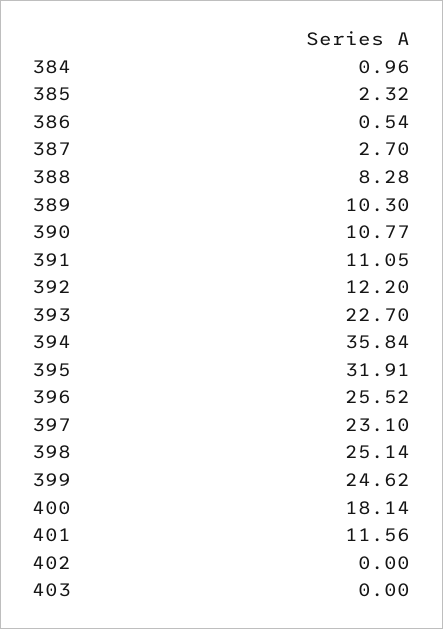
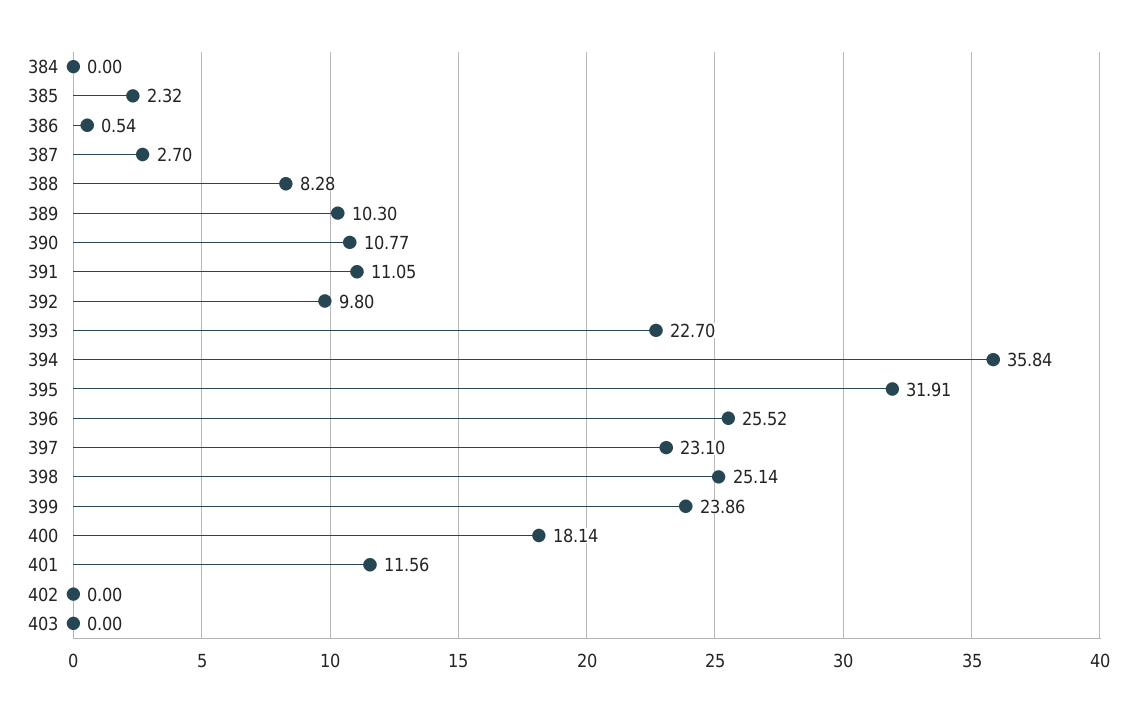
  {
-   "384": 0.96,
+   "384": 0,
    "385": 2.32,
    "386": 0.54,
    "387": 2.7,
    "388": 8.28,
    "389": 10.3,
    "390": 10.77,
    "391": 11.05,
-   "392": 12.2,
+   "392": 9.8,
    "393": 22.7,
    "394": 35.84,
    "395": 31.91,
    "396": 25.52,
    "397": 23.1,
    "398": 25.14,
-   "399": 24.62,
+   "399": 23.86,
    "400": 18.14,
    "401": 11.56,
    "402": 0,
    "403": 0
  }

